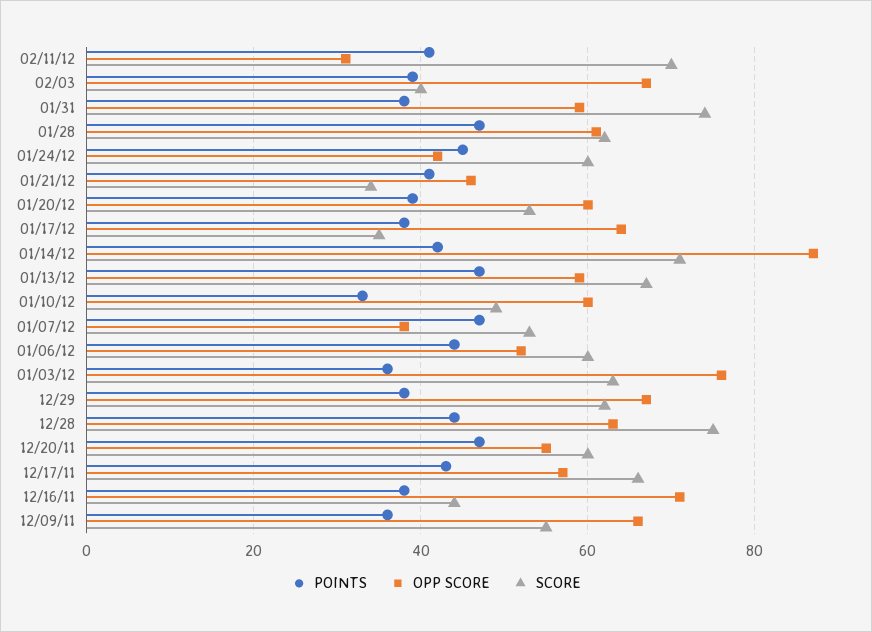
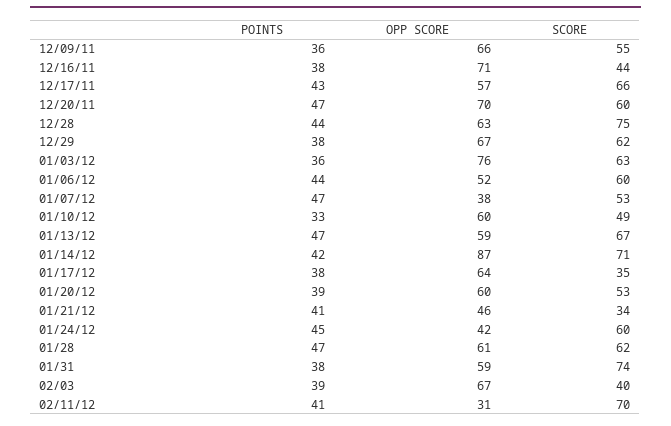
  {
    "POINTS": {
      "02/11/12": 41,
      "02/03": 39,
      "01/31": 38,
      "01/28": 47,
      "01/24/12": 45,
      "01/21/12": 41,
      "01/20/12": 39,
      "01/17/12": 38,
      "01/14/12": 42,
      "01/13/12": 47,
      "01/10/12": 33,
      "01/07/12": 47,
      "01/06/12": 44,
      "01/03/12": 36,
      "12/29": 38,
      "12/28": 44,
      "12/20/11": 47,
      "12/17/11": 43,
      "12/16/11": 38,
      "12/09/11": 36
    },
    "OPP SCORE": {
      "02/11/12": 31,
      "02/03": 67,
      "01/31": 59,
      "01/28": 61,
      "01/24/12": 42,
      "01/21/12": 46,
      "01/20/12": 60,
      "01/17/12": 64,
      "01/14/12": 87,
      "01/13/12": 59,
      "01/10/12": 60,
      "01/07/12": 38,
      "01/06/12": 52,
      "01/03/12": 76,
      "12/29": 67,
      "12/28": 63,
-     "12/20/11": 55,
+     "12/20/11": 70,
      "12/17/11": 57,
      "12/16/11": 71,
      "12/09/11": 66
    },
    "SCORE": {
      "02/11/12": 70,
      "02/03": 40,
      "01/31": 74,
      "01/28": 62,
      "01/24/12": 60,
      "01/21/12": 34,
      "01/20/12": 53,
      "01/17/12": 35,
      "01/14/12": 71,
      "01/13/12": 67,
      "01/10/12": 49,
      "01/07/12": 53,
      "01/06/12": 60,
      "01/03/12": 63,
      "12/29": 62,
      "12/28": 75,
      "12/20/11": 60,
      "12/17/11": 66,
      "12/16/11": 44,
      "12/09/11": 55
    }
  }

